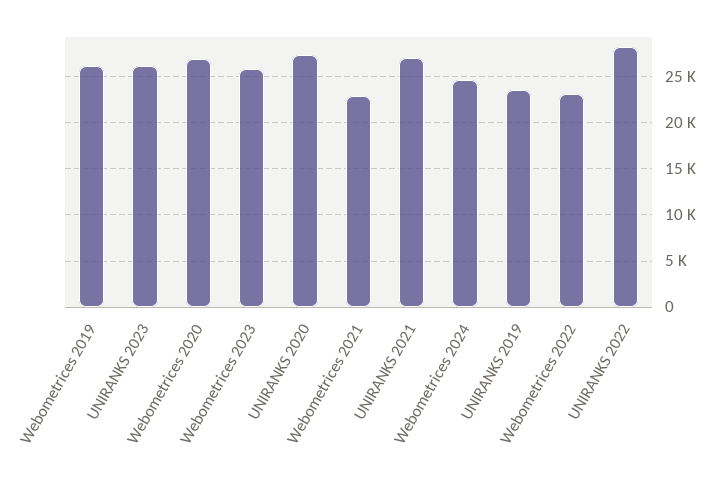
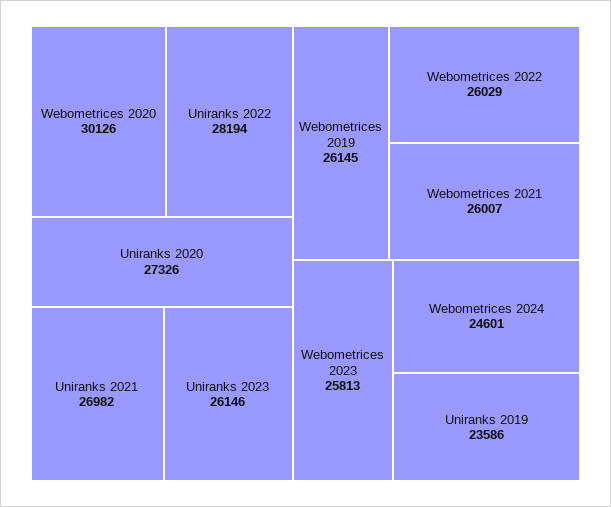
  {
    "Webometrices 2019": 26145,
    "UNIRANKS 2023": 26146,
-   "Webometrices 2020": 27000,
+   "Webometrices 2020": 30126,
    "Webometrices 2023": 25813,
    "UNIRANKS 2020": 27326,
-   "Webometrices 2021": 23000,
+   "Webometrices 2021": 26007,
    "UNIRANKS 2021": 26982,
    "Webometrices 2024": 24601,
    "UNIRANKS 2019": 23586,
-   "Webometrices 2022": 23000,
+   "Webometrices 2022": 26029,
    "UNIRANKS 2022": 28194
  }

